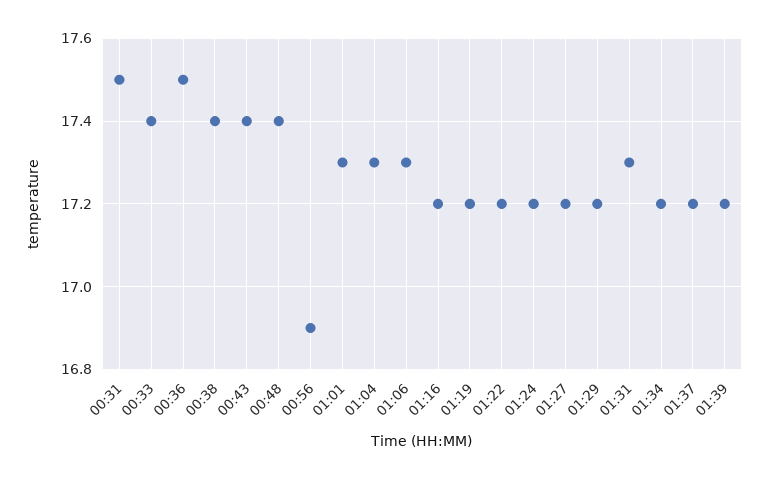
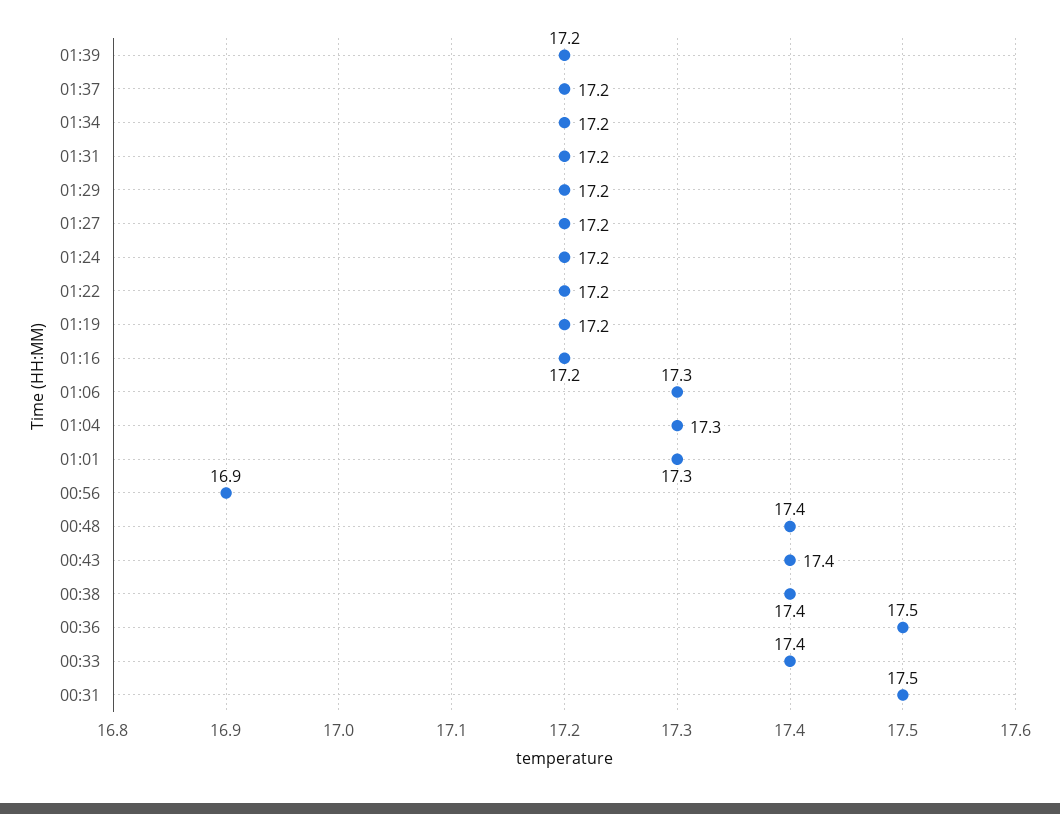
  {
    "00:31": 17.5,
    "00:33": 17.4,
    "00:36": 17.5,
    "00:38": 17.4,
    "00:43": 17.4,
    "00:48": 17.4,
    "00:56": 16.9,
    "01:01": 17.3,
    "01:04": 17.3,
    "01:06": 17.3,
    "01:16": 17.2,
    "01:19": 17.2,
    "01:22": 17.2,
    "01:24": 17.2,
    "01:27": 17.2,
    "01:29": 17.2,
-   "01:31": 17.3,
+   "01:31": 17.2,
    "01:34": 17.2,
    "01:37": 17.2,
    "01:39": 17.2
  }

